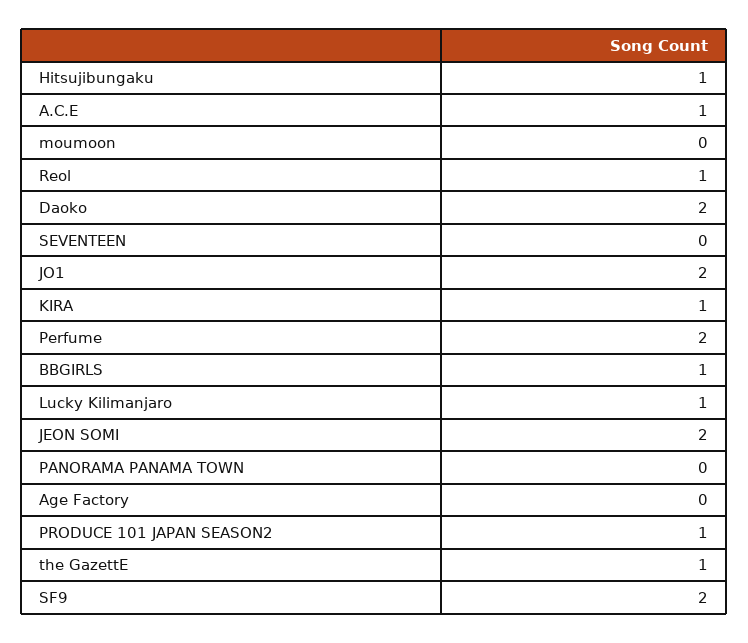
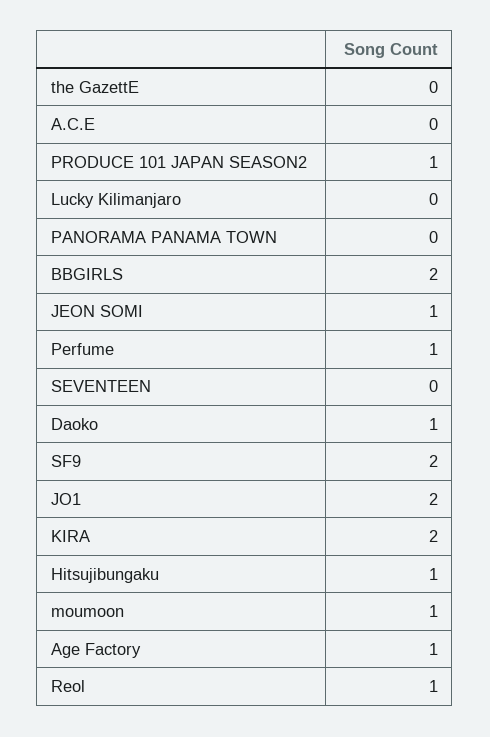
  {
    "Hitsujibungaku": 1,
-   "A.C.E": 1,
+   "A.C.E": 0,
-   "moumoon": 0,
+   "moumoon": 1,
    "Reol": 1,
-   "Daoko": 2,
+   "Daoko": 1,
    "SEVENTEEN": 0,
    "JO1": 2,
-   "KIRA": 1,
+   "KIRA": 2,
-   "Perfume": 2,
+   "Perfume": 1,
-   "BBGIRLS": 1,
+   "BBGIRLS": 2,
-   "Lucky Kilimanjaro": 1,
+   "Lucky Kilimanjaro": 0,
-   "JEON SOMI": 2,
+   "JEON SOMI": 1,
    "PANORAMA PANAMA TOWN": 0,
-   "Age Factory": 0,
+   "Age Factory": 1,
    "PRODUCE 101 JAPAN SEASON2": 1,
-   "the GazettE": 1,
+   "the GazettE": 0,
    "SF9": 2
  }

